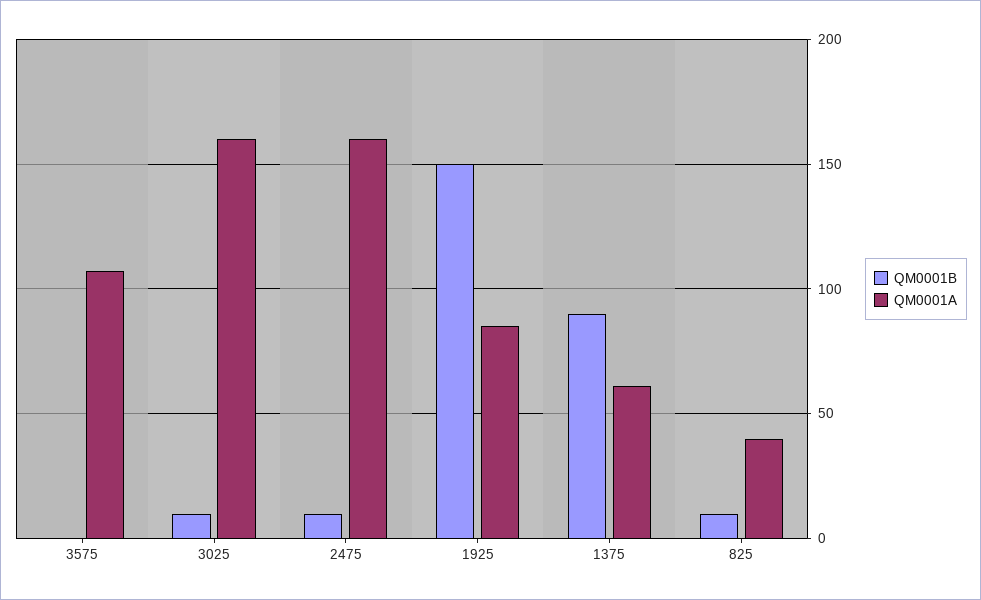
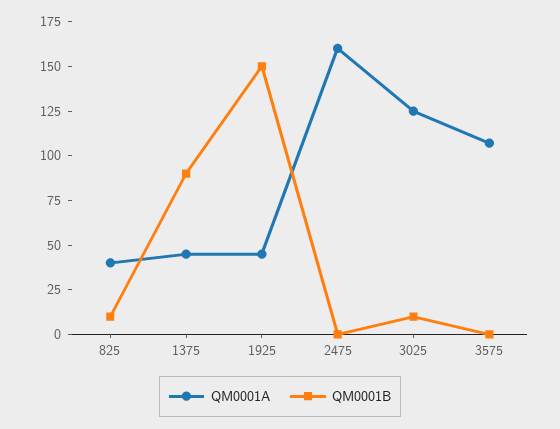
  {
    "QM0001B": {
      "3575": 0,
      "3025": 10,
-     "2475": 10,
+     "2475": 0,
      "1925": 150,
      "1375": 90,
      "825": 10
    },
    "QM0001A": {
      "3575": 105,
-     "3025": 160,
+     "3025": 125,
      "2475": 160,
-     "1925": 85,
+     "1925": 45,
-     "1375": 60,
+     "1375": 45,
      "825": 40
    }
  }

